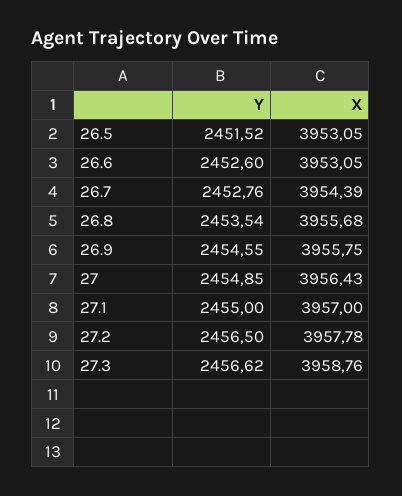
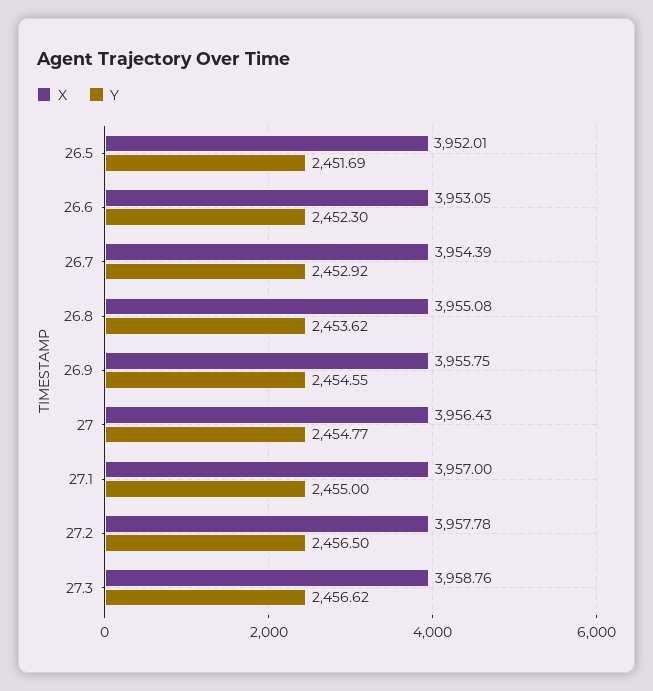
  {
    "Y": {
-     "26.5": 2451.52,
+     "26.5": 2451.69,
-     "26.6": 2452.6,
+     "26.6": 2452.3,
-     "26.7": 2452.76,
+     "26.7": 2452.92,
-     "26.8": 2453.54,
+     "26.8": 2453.62,
      "26.9": 2454.55,
-     "27": 2454.85,
+     "27": 2454.77,
      "27.1": 2455,
      "27.2": 2456.5,
      "27.3": 2456.62
    },
    "X": {
-     "26.5": 3953.05,
+     "26.5": 3952.01,
      "26.6": 3953.05,
      "26.7": 3954.39,
-     "26.8": 3955.68,
+     "26.8": 3955.08,
      "26.9": 3955.75,
      "27": 3956.43,
      "27.1": 3957,
      "27.2": 3957.78,
      "27.3": 3958.76
    }
  }

